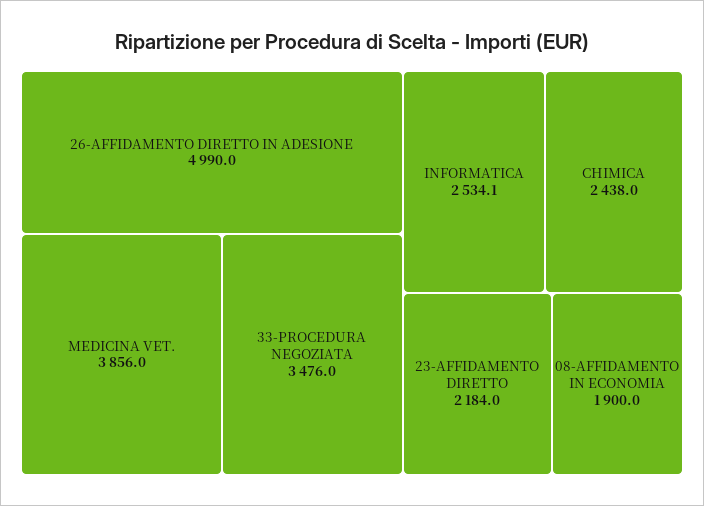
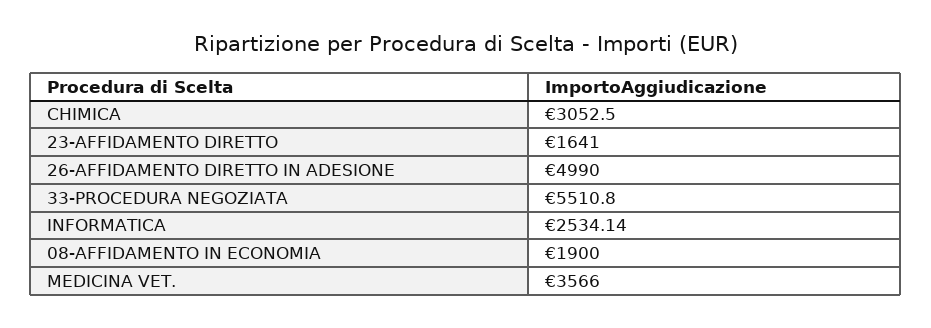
  {
    "26-AFFIDAMENTO DIRETTO IN ADESIONE": 4990,
-   "MEDICINA VET.": 3856,
+   "MEDICINA VET.": 3566,
-   "33-PROCEDURA NEGOZIATA": 3476,
+   "33-PROCEDURA NEGOZIATA": 5510.8,
    "INFORMATICA": 2534.14,
-   "CHIMICA": 2438,
+   "CHIMICA": 3052.5,
-   "23-AFFIDAMENTO DIRETTO": 2184,
+   "23-AFFIDAMENTO DIRETTO": 1641,
    "08-AFFIDAMENTO IN ECONOMIA": 1900
  }

